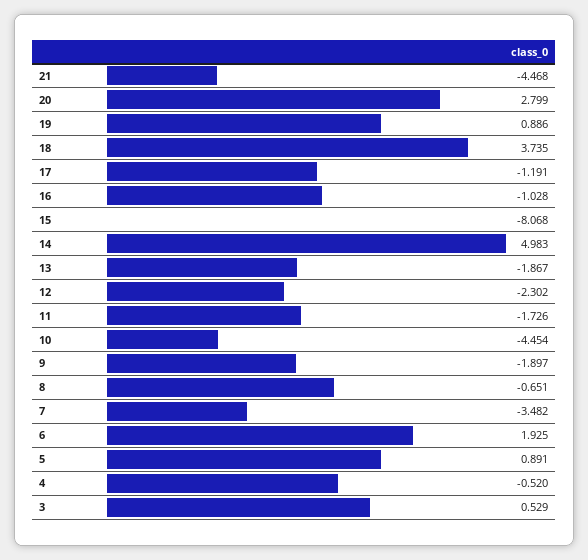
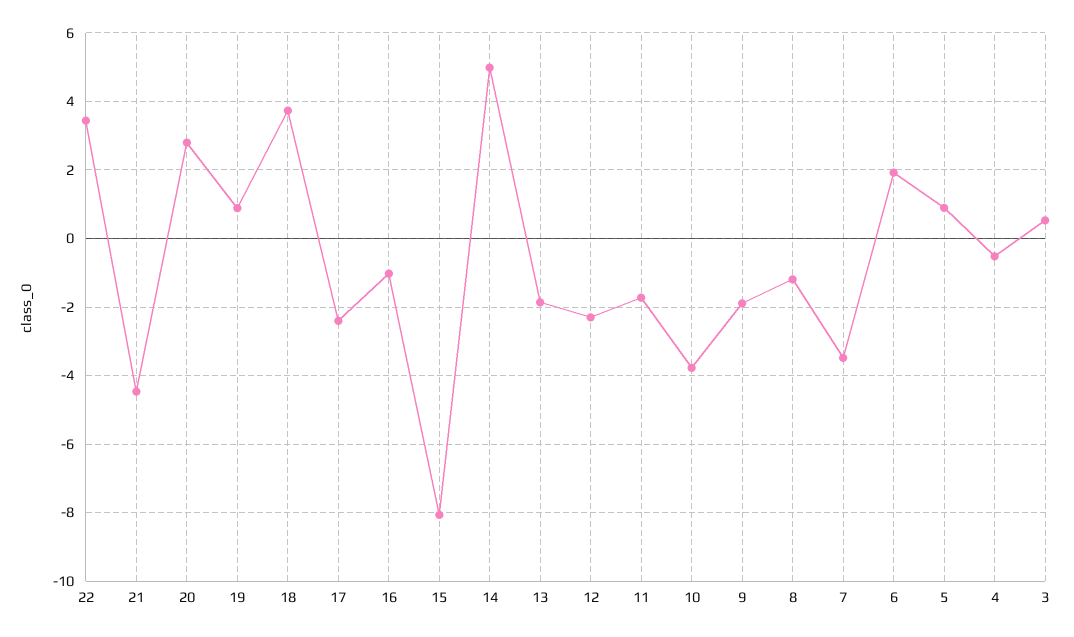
  {
    "21": -4.468,
    "20": 2.799,
    "19": 0.886,
    "18": 3.735,
-   "17": -1.191,
+   "17": -2.4,
    "16": -1.028,
    "15": -8.068,
    "14": 4.983,
    "13": -1.867,
    "12": -2.302,
    "11": -1.726,
-   "10": -4.454,
+   "10": -3.8,
    "9": -1.897,
-   "8": -0.651,
+   "8": -1.2,
    "7": -3.482,
    "6": 1.925,
    "5": 0.891,
    "4": -0.52,
-   "3": 0.529
+   "3": 0.529,
+   "22": 3.4
  }

